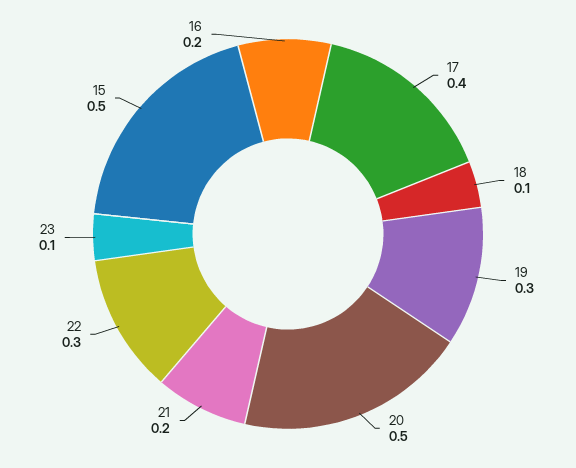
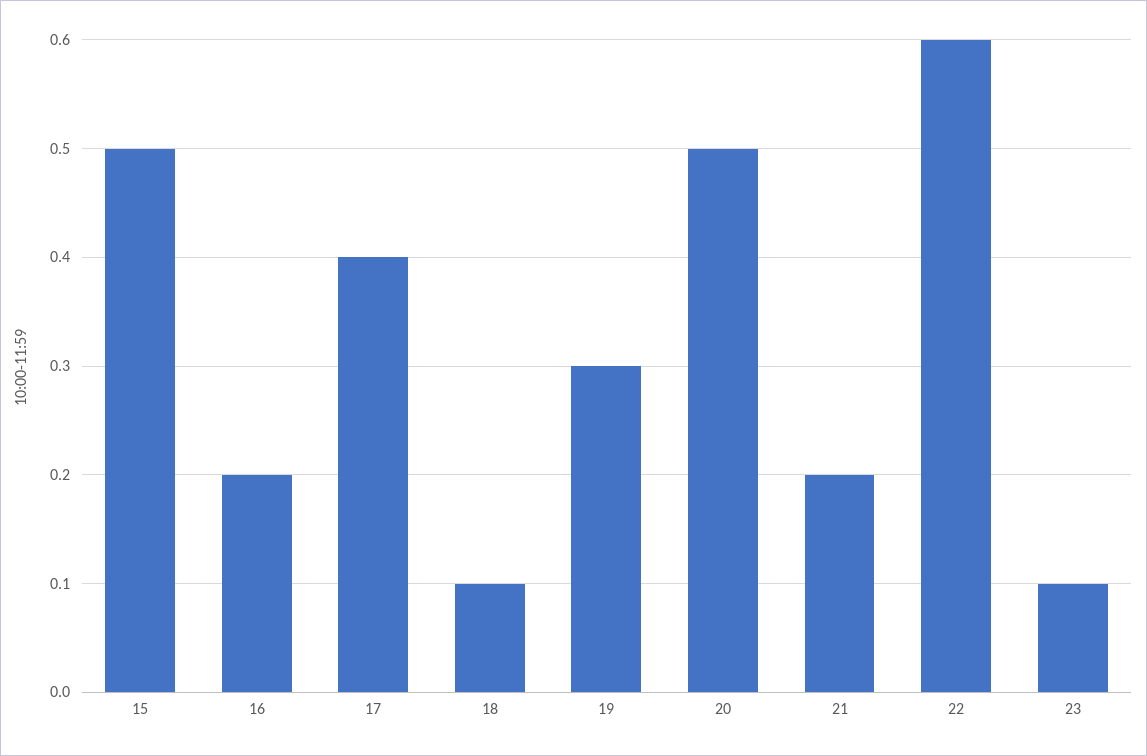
  {
    "17": 0.4,
    "18": 0.1,
    "19": 0.3,
    "20": 0.5,
    "21": 0.2,
-   "22": 0.3,
+   "22": 0.6,
    "23": 0.1,
    "15": 0.5,
    "16": 0.2
  }

